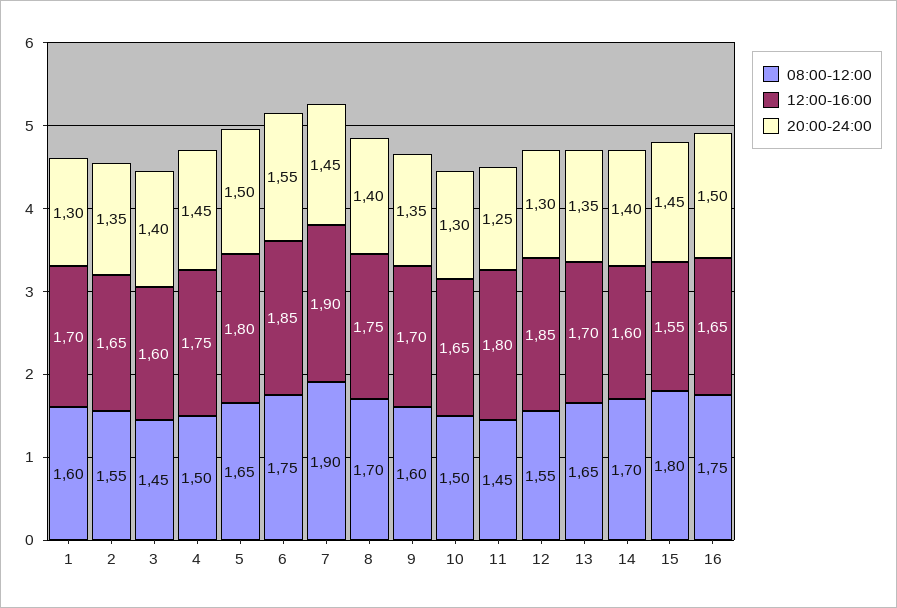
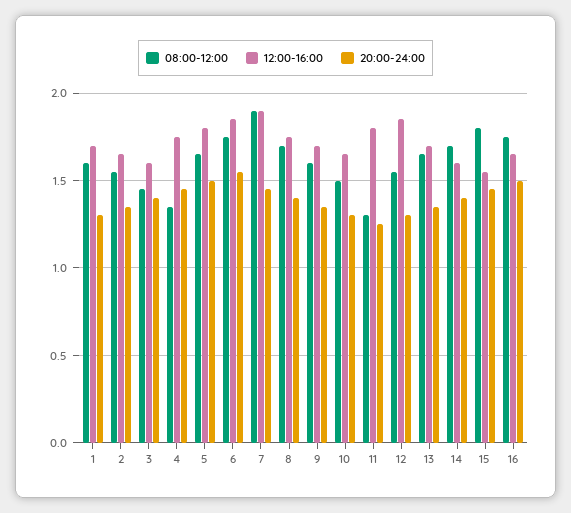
  {
    "08:00-12:00": {
      "1": 1.6,
      "2": 1.55,
      "3": 1.45,
-     "4": 1.5,
+     "4": 1.35,
      "5": 1.65,
      "6": 1.75,
      "7": 1.9,
      "8": 1.7,
      "9": 1.6,
      "10": 1.5,
-     "11": 1.45,
+     "11": 1.3,
      "12": 1.55,
      "13": 1.65,
      "14": 1.7,
      "15": 1.8,
      "16": 1.75
    },
    "12:00-16:00": {
      "1": 1.7,
      "2": 1.65,
      "3": 1.6,
      "4": 1.75,
      "5": 1.8,
      "6": 1.85,
      "7": 1.9,
      "8": 1.75,
      "9": 1.7,
      "10": 1.65,
      "11": 1.8,
      "12": 1.85,
      "13": 1.7,
      "14": 1.6,
      "15": 1.55,
      "16": 1.65
    },
    "20:00-24:00": {
      "1": 1.3,
      "2": 1.35,
      "3": 1.4,
      "4": 1.45,
      "5": 1.5,
      "6": 1.55,
      "7": 1.45,
      "8": 1.4,
      "9": 1.35,
      "10": 1.3,
      "11": 1.25,
      "12": 1.3,
      "13": 1.35,
      "14": 1.4,
      "15": 1.45,
      "16": 1.5
    }
  }

